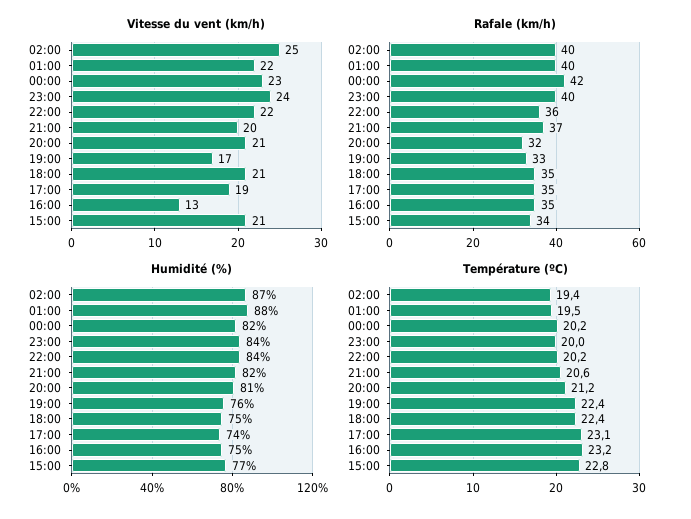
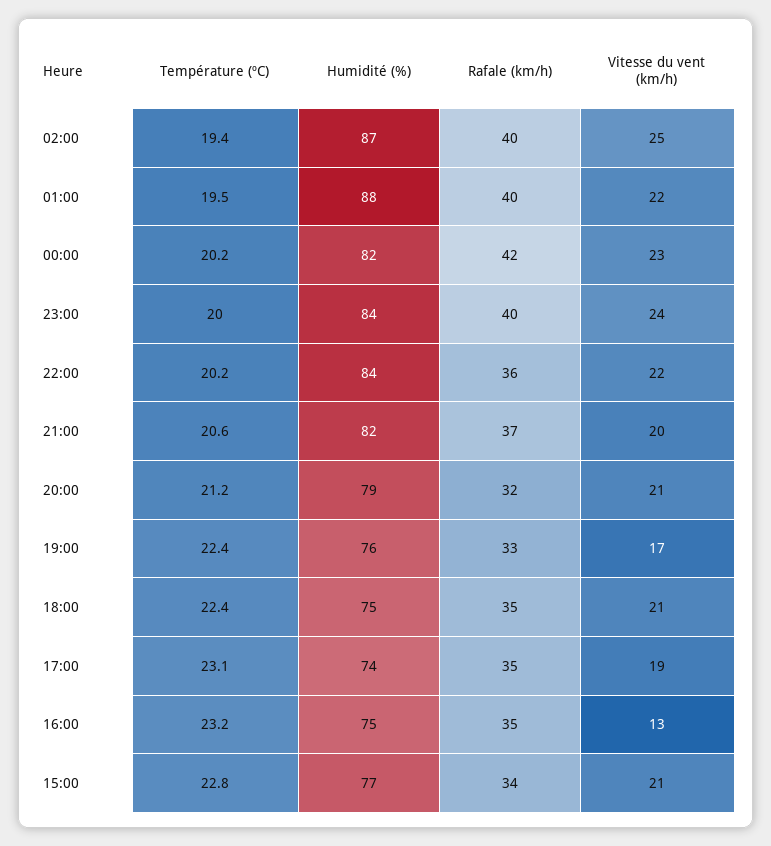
  {
    "Vitesse du vent (km/h)": {
      "02:00": 25,
      "01:00": 22,
      "00:00": 23,
      "23:00": 24,
      "22:00": 22,
      "21:00": 20,
      "20:00": 21,
      "19:00": 17,
      "18:00": 21,
      "17:00": 19,
      "16:00": 13,
      "15:00": 21
    },
    "Rafale (km/h)": {
      "02:00": 40,
      "01:00": 40,
      "00:00": 42,
      "23:00": 40,
      "22:00": 36,
      "21:00": 37,
      "20:00": 32,
      "19:00": 33,
      "18:00": 35,
      "17:00": 35,
      "16:00": 35,
      "15:00": 34
    },
    "Humidité (%)": {
      "02:00": 87,
      "01:00": 88,
      "00:00": 82,
      "23:00": 84,
      "22:00": 84,
      "21:00": 82,
-     "20:00": 81,
+     "20:00": 79,
      "19:00": 76,
      "18:00": 75,
      "17:00": 74,
      "16:00": 75,
      "15:00": 77
    },
    "Température (ºC)": {
      "02:00": 19.4,
      "01:00": 19.5,
      "00:00": 20.2,
      "23:00": 20,
      "22:00": 20.2,
      "21:00": 20.6,
      "20:00": 21.2,
      "19:00": 22.4,
      "18:00": 22.4,
      "17:00": 23.1,
      "16:00": 23.2,
      "15:00": 22.8
    }
  }

